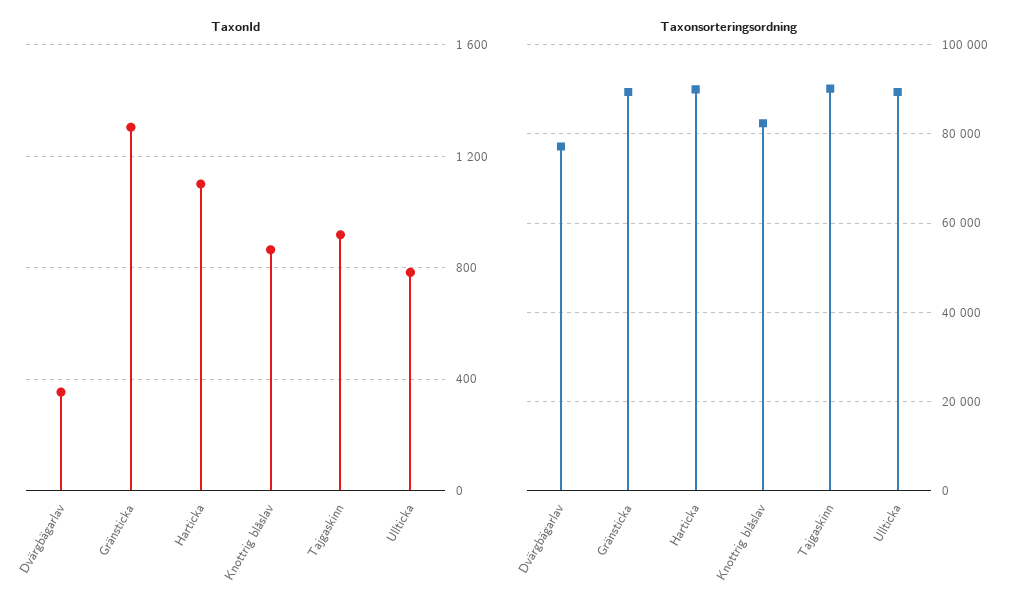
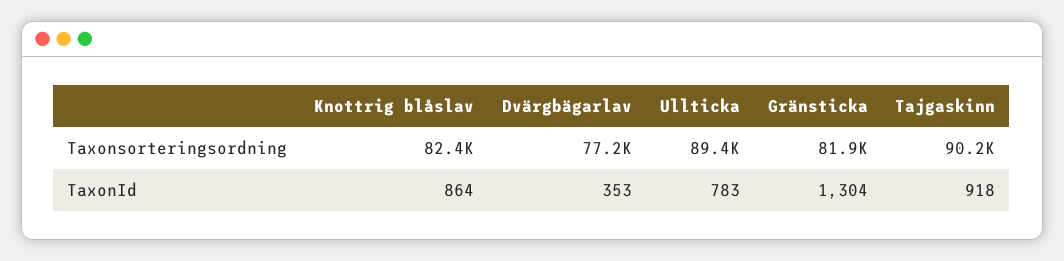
  {
    "TaxonId": {
      "Dvärgbägarlav": 353,
      "Gränsticka": 1304,
-     "Harticka": 1100,
      "Knottrig blåslav": 864,
      "Tajgaskinn": 918,
      "Ullticka": 783
    },
    "Taxonsorteringsordning": {
      "Dvärgbägarlav": 77200,
-     "Gränsticka": 90000,
+     "Gränsticka": 81900,
-     "Harticka": 90000,
      "Knottrig blåslav": 82400,
      "Tajgaskinn": 90200,
      "Ullticka": 89400
    }
  }

